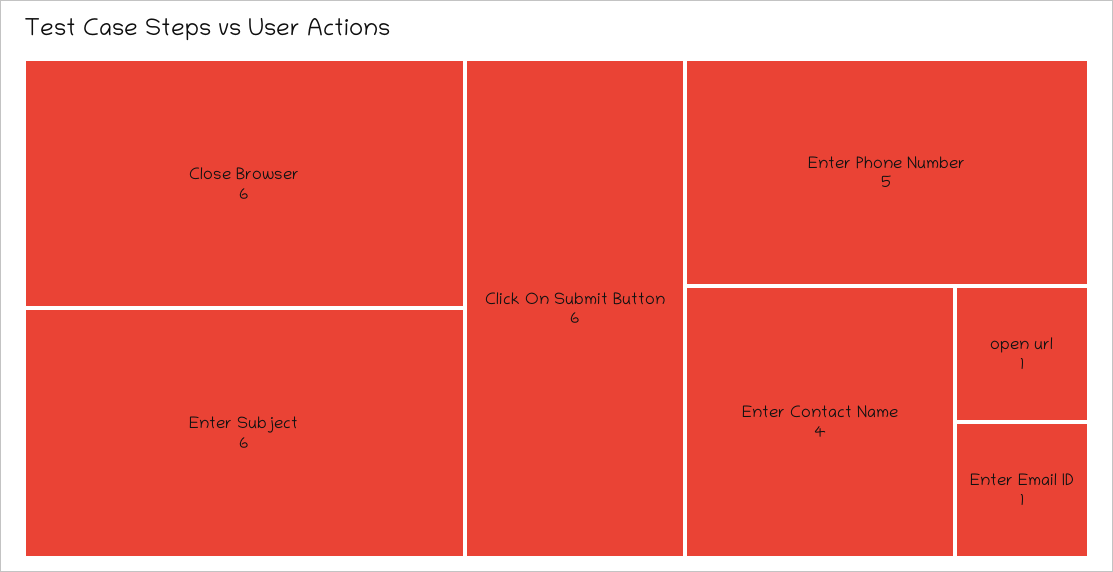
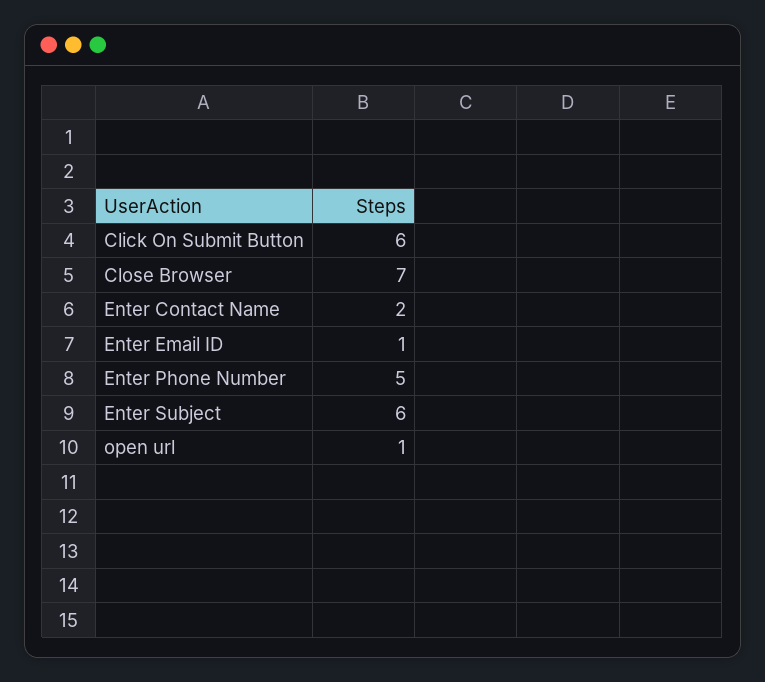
  {
-   "Close Browser": 6,
+   "Close Browser": 7,
    "Enter Subject": 6,
    "Click On Submit Button": 6,
    "Enter Phone Number": 5,
-   "Enter Contact Name": 4,
+   "Enter Contact Name": 2,
    "open url": 1,
    "Enter Email ID": 1
  }

